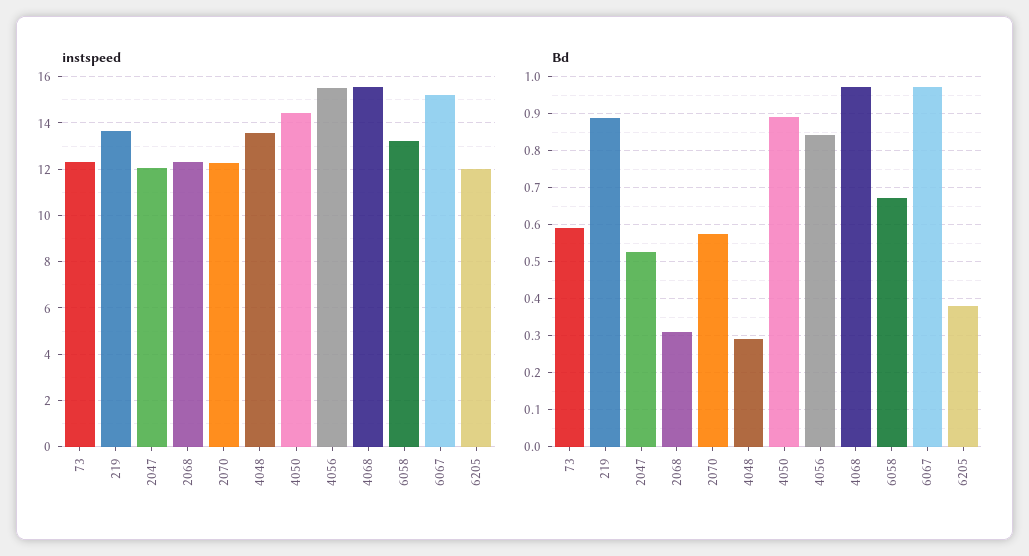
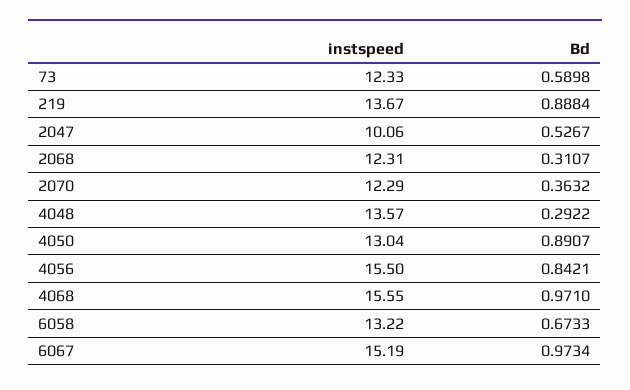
  {
    "instspeed": {
      "73": 12.33,
      "219": 13.67,
-     "2047": 12,
+     "2047": 10.06,
      "2068": 12.31,
      "2070": 12.29,
      "4048": 13.57,
-     "4050": 14.5,
+     "4050": 13.04,
      "4056": 15.5,
      "4068": 15.55,
      "6058": 13.22,
-     "6067": 15.19,
+     "6067": 15.19
-     "6205": 12
    },
    "Bd": {
      "73": 0.5898,
      "219": 0.8884,
      "2047": 0.5267,
      "2068": 0.3107,
-     "2070": 0.58,
+     "2070": 0.3632,
      "4048": 0.2922,
      "4050": 0.8907,
      "4056": 0.8421,
      "4068": 0.971,
      "6058": 0.6733,
-     "6067": 0.9734,
+     "6067": 0.9734
-     "6205": 0.38
    }
  }

